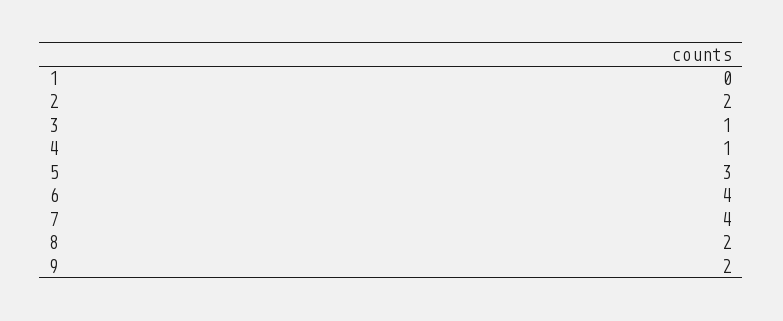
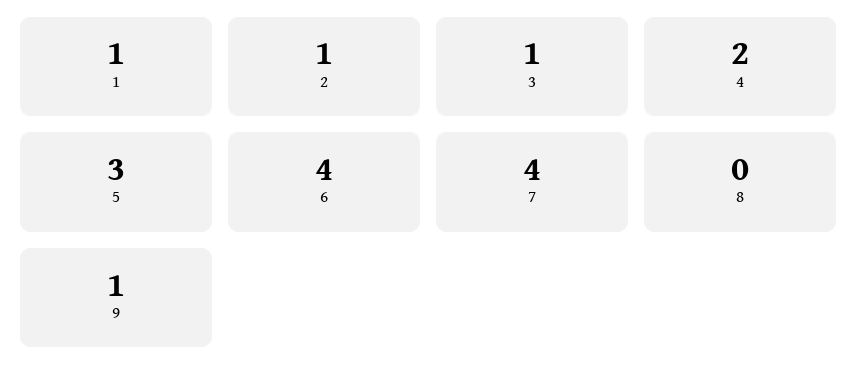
  {
-   "1": 0,
+   "1": 1,
-   "2": 2,
+   "2": 1,
    "3": 1,
-   "4": 1,
+   "4": 2,
    "5": 3,
    "6": 4,
    "7": 4,
-   "8": 2,
+   "8": 0,
-   "9": 2
+   "9": 1
  }

